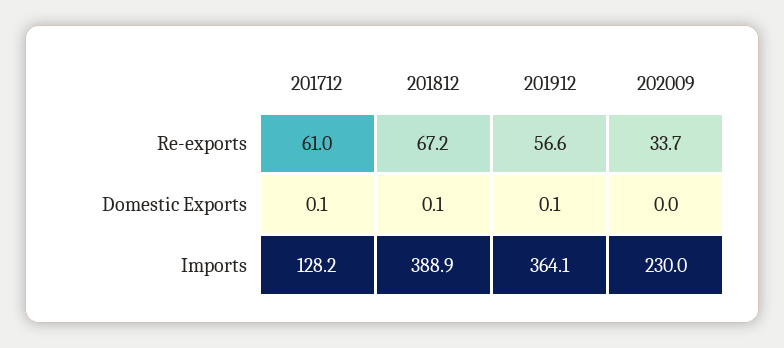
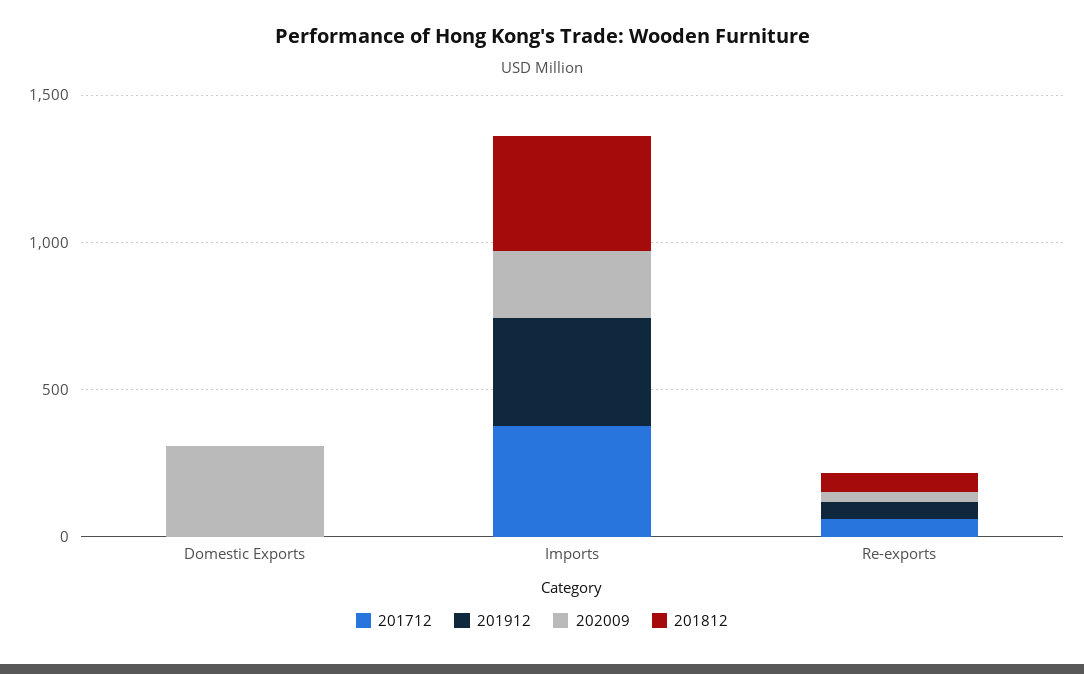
  {
    "201712": {
      "Re-exports": 61,
      "Domestic Exports": 0.1,
-     "Imports": 128.2
+     "Imports": 400
    },
    "201812": {
      "Re-exports": 67.2,
      "Domestic Exports": 0.1,
      "Imports": 388.9
    },
    "201912": {
      "Re-exports": 56.6,
      "Domestic Exports": 0.1,
      "Imports": 364.1
    },
    "202009": {
      "Re-exports": 33.7,
-     "Domestic Exports": 0,
+     "Domestic Exports": 300,
      "Imports": 230
    }
  }

